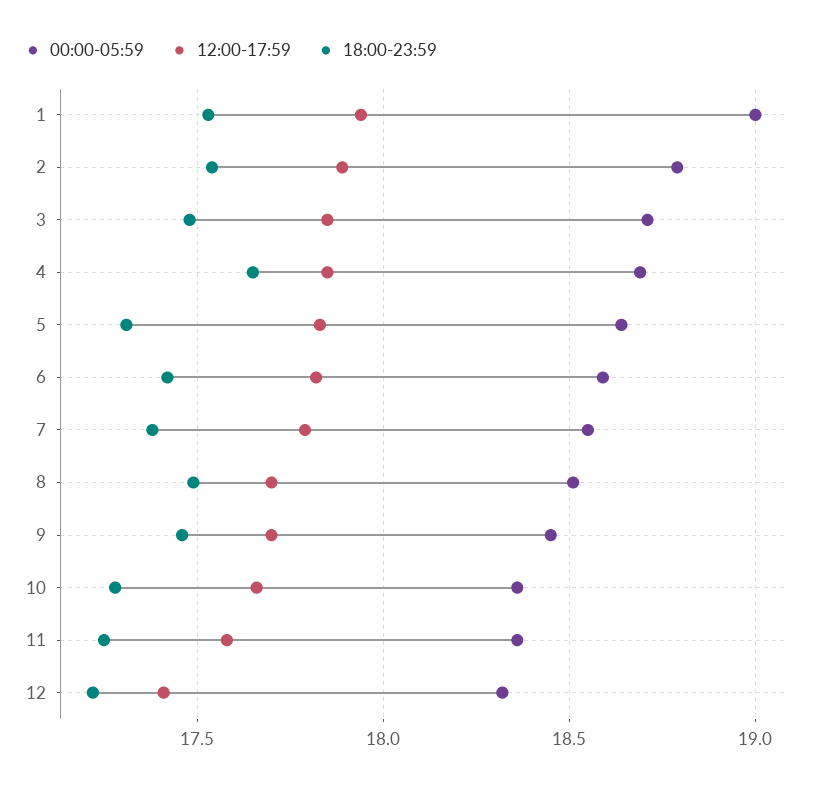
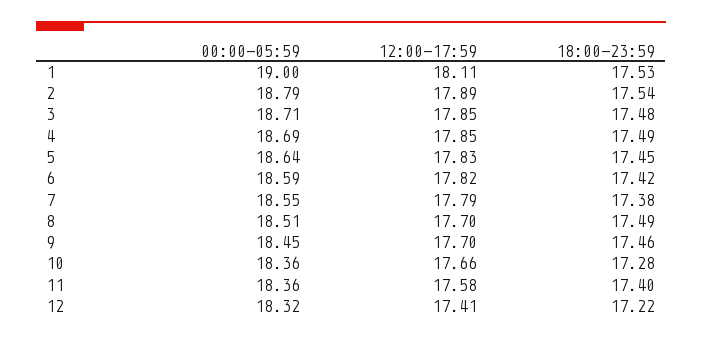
  {
    "00:00-05:59": {
      "1": 19,
      "2": 18.79,
      "3": 18.71,
      "4": 18.69,
      "5": 18.64,
      "6": 18.59,
      "7": 18.55,
      "8": 18.51,
      "9": 18.45,
      "10": 18.36,
      "11": 18.36,
      "12": 18.32
    },
    "12:00-17:59": {
-     "1": 17.95,
+     "1": 18.11,
      "2": 17.89,
      "3": 17.85,
      "4": 17.85,
      "5": 17.83,
      "6": 17.82,
      "7": 17.79,
      "8": 17.7,
      "9": 17.7,
      "10": 17.66,
      "11": 17.58,
      "12": 17.41
    },
    "18:00-23:59": {
      "1": 17.53,
      "2": 17.54,
      "3": 17.48,
-     "4": 17.65,
+     "4": 17.49,
-     "5": 17.3,
+     "5": 17.45,
      "6": 17.42,
      "7": 17.38,
      "8": 17.49,
      "9": 17.46,
      "10": 17.28,
-     "11": 17.25,
+     "11": 17.4,
      "12": 17.22
    }
  }

